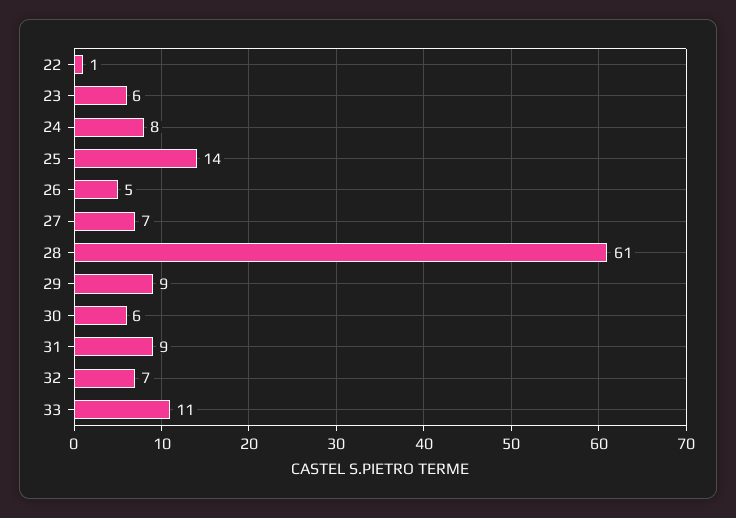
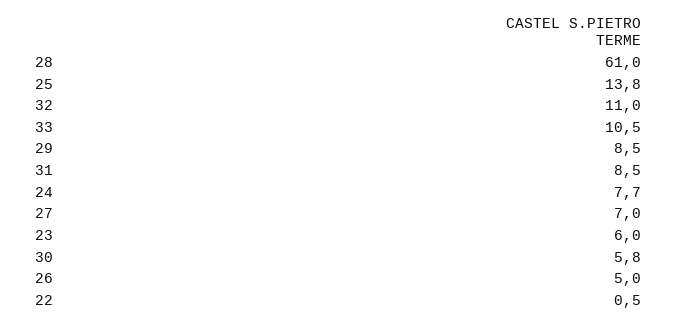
  {
    "22": 0.5,
    "23": 6,
    "24": 7.7,
    "25": 13.8,
    "26": 5,
    "27": 7,
    "28": 61,
    "29": 8.5,
    "30": 5.8,
    "31": 8.5,
-   "32": 7,
+   "32": 11,
    "33": 10.5
  }

